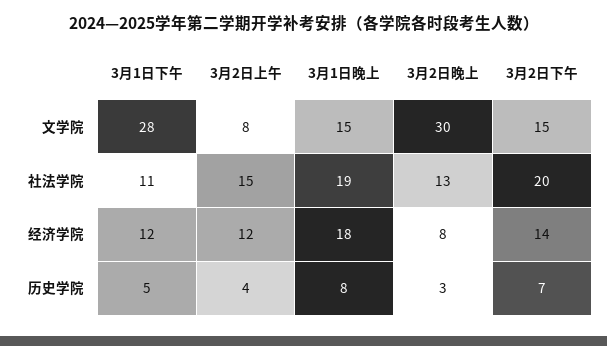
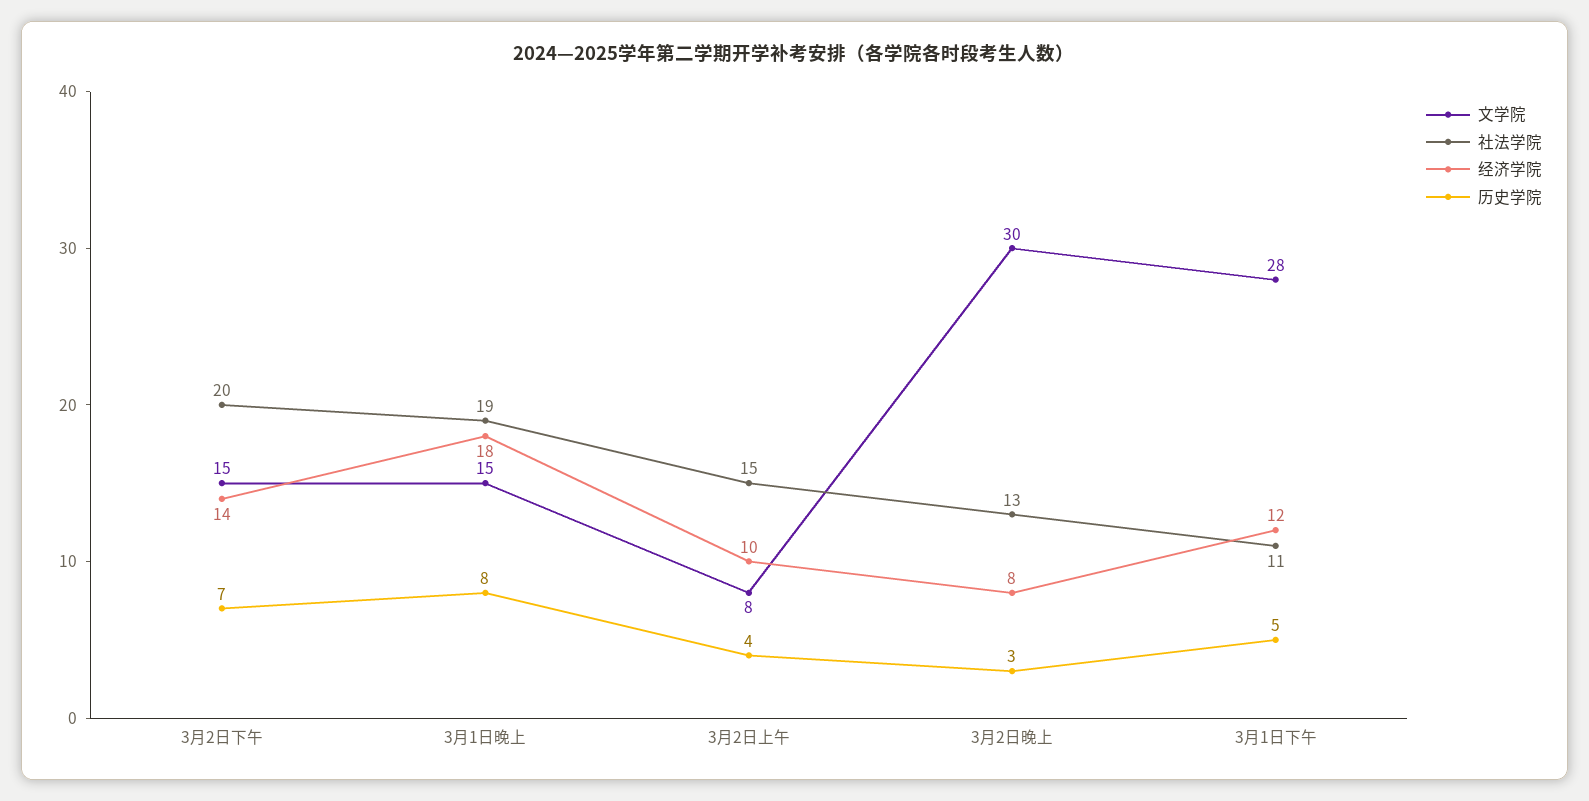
  {
    "文学院": {
      "3月1日下午": 28,
      "3月2日上午": 8,
      "3月1日晚上": 15,
      "3月2日晚上": 30,
      "3月2日下午": 15
    },
    "社法学院": {
      "3月1日下午": 11,
      "3月2日上午": 15,
      "3月1日晚上": 19,
      "3月2日晚上": 13,
      "3月2日下午": 20
    },
    "经济学院": {
      "3月1日下午": 12,
-     "3月2日上午": 12,
+     "3月2日上午": 10,
      "3月1日晚上": 18,
      "3月2日晚上": 8,
      "3月2日下午": 14
    },
    "历史学院": {
      "3月1日下午": 5,
      "3月2日上午": 4,
      "3月1日晚上": 8,
      "3月2日晚上": 3,
      "3月2日下午": 7
    }
  }

